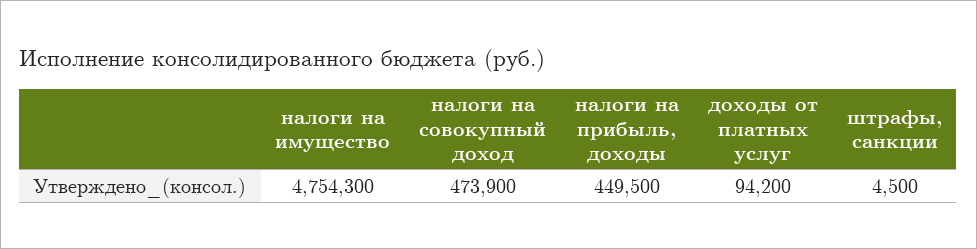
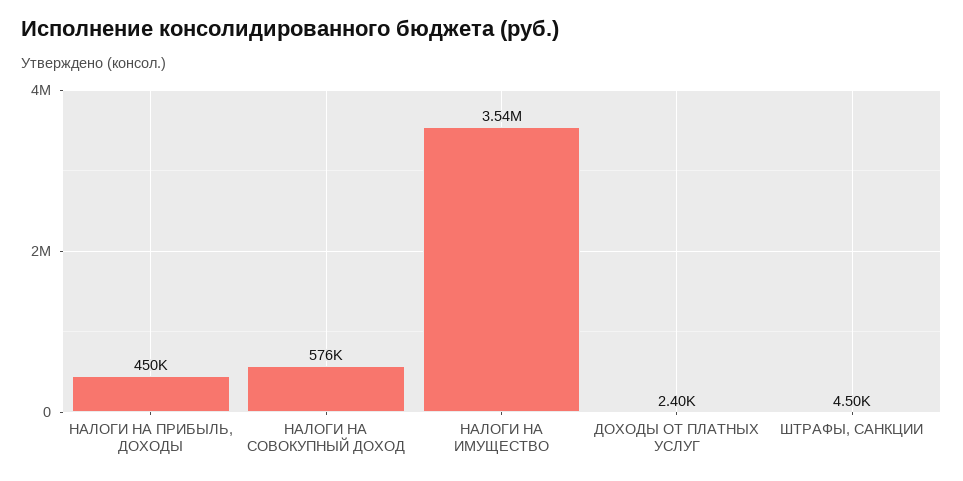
  {
-   "налоги на имущество": 4754300,
+   "налоги на имущество": 3540000,
-   "налоги на совокупный доход": 473900,
+   "налоги на совокупный доход": 576000,
    "налоги на прибыль, доходы": 449500,
-   "доходы от платных услуг": 94200,
+   "доходы от платных услуг": 2400,
    "штрафы, санкции": 4500
  }

